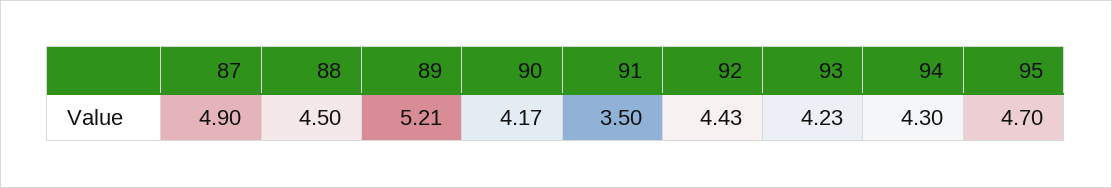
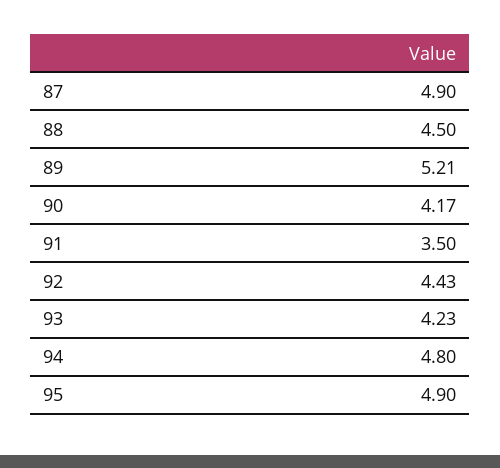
  {
    "87": 4.9,
    "88": 4.5,
    "89": 5.21,
    "90": 4.17,
    "91": 3.5,
    "92": 4.43,
    "93": 4.23,
-   "94": 4.3,
+   "94": 4.8,
-   "95": 4.7
+   "95": 4.9
  }

